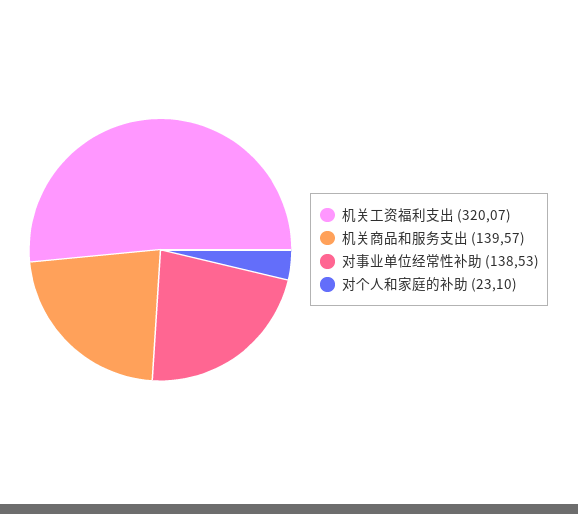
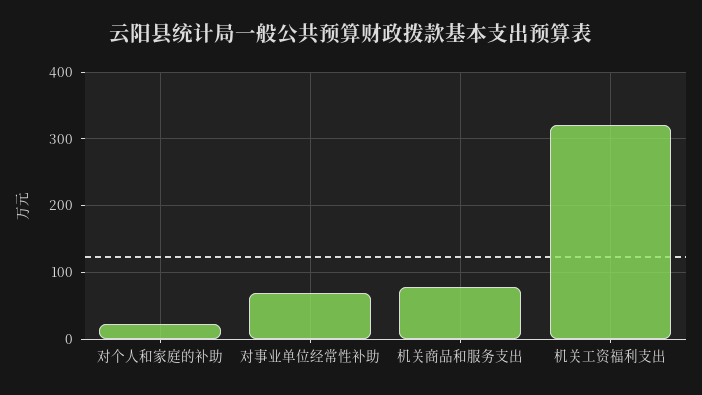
  {
    "机关工资福利支出": 320.07,
-   "机关商品和服务支出": 139.57,
+   "机关商品和服务支出": 80,
-   "对事业单位经常性补助": 138.53,
+   "对事业单位经常性补助": 70,
    "对个人和家庭的补助": 23.1
  }

